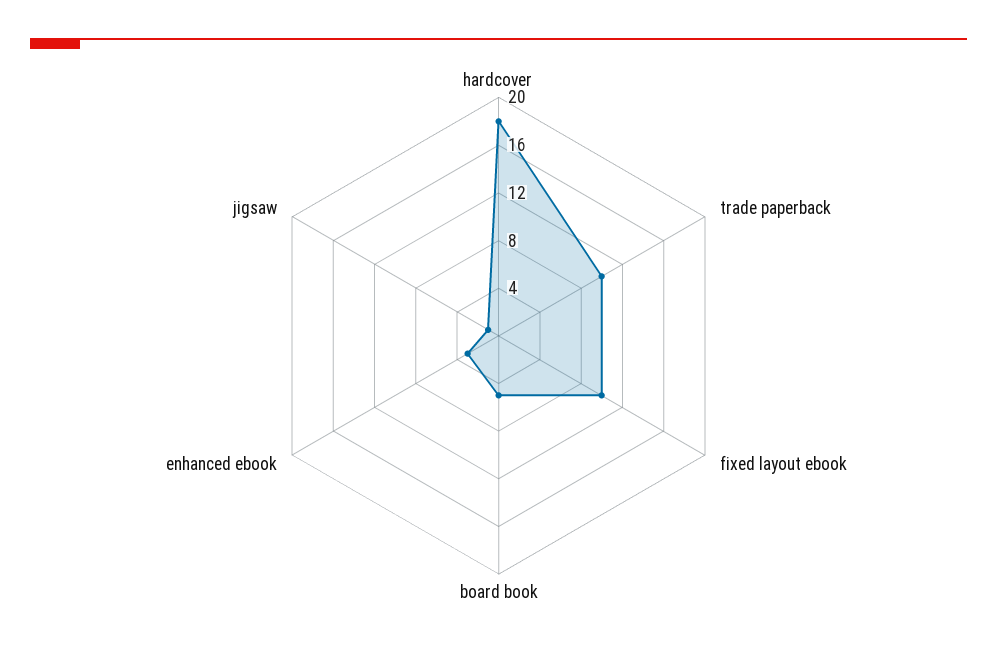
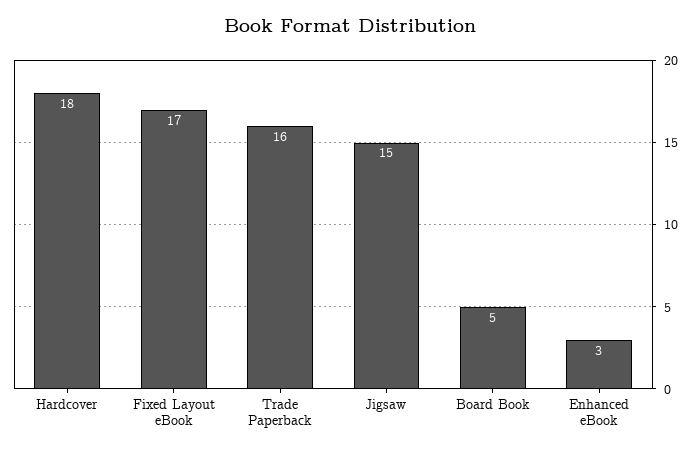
  {
    "hardcover": 18,
-   "trade paperback": 10,
+   "trade paperback": 16,
-   "fixed layout ebook": 10,
+   "fixed layout ebook": 17,
    "board book": 5,
    "enhanced ebook": 3,
-   "jigsaw": 1
+   "jigsaw": 15
  }

